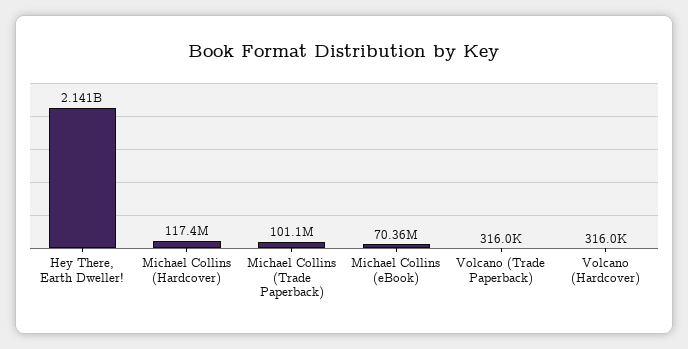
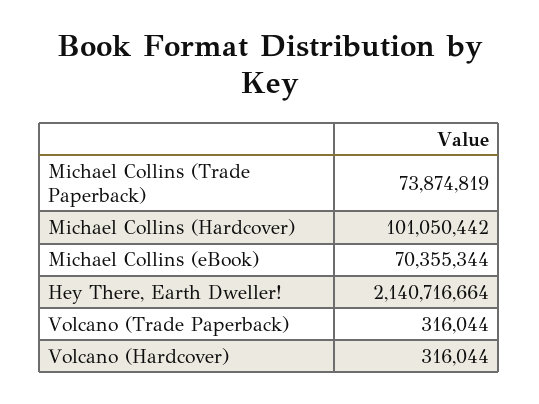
  {
    "Hey There, Earth Dweller!": 2140716664,
-   "Michael Collins (Hardcover)": 117400000,
+   "Michael Collins (Hardcover)": 101050442,
-   "Michael Collins (Trade Paperback)": 101100000,
+   "Michael Collins (Trade Paperback)": 73874819,
    "Michael Collins (eBook)": 70355344,
    "Volcano (Trade Paperback)": 316044,
    "Volcano (Hardcover)": 316044
  }

